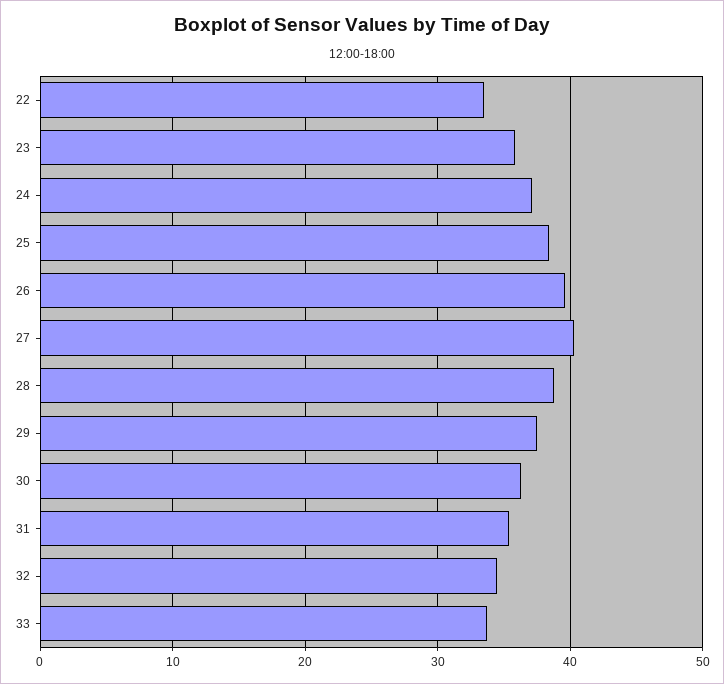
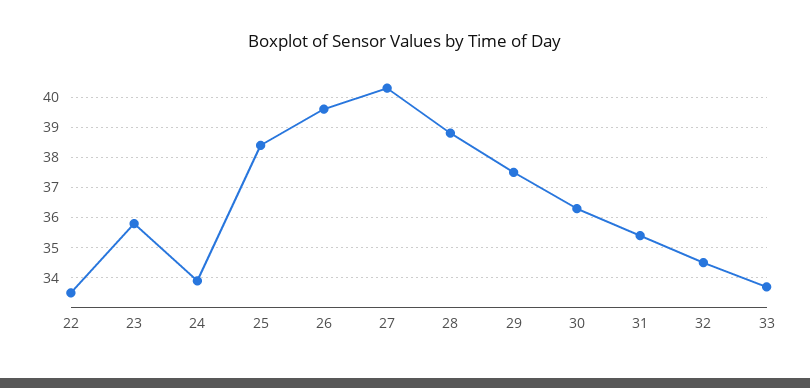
  {
    "22": 33.5,
    "23": 36,
-   "24": 37,
+   "24": 34,
    "25": 38.5,
    "26": 39.5,
    "27": 40.5,
    "28": 39,
    "29": 37.5,
    "30": 36.5,
    "31": 35.5,
    "32": 34.5,
    "33": 33.5
  }

